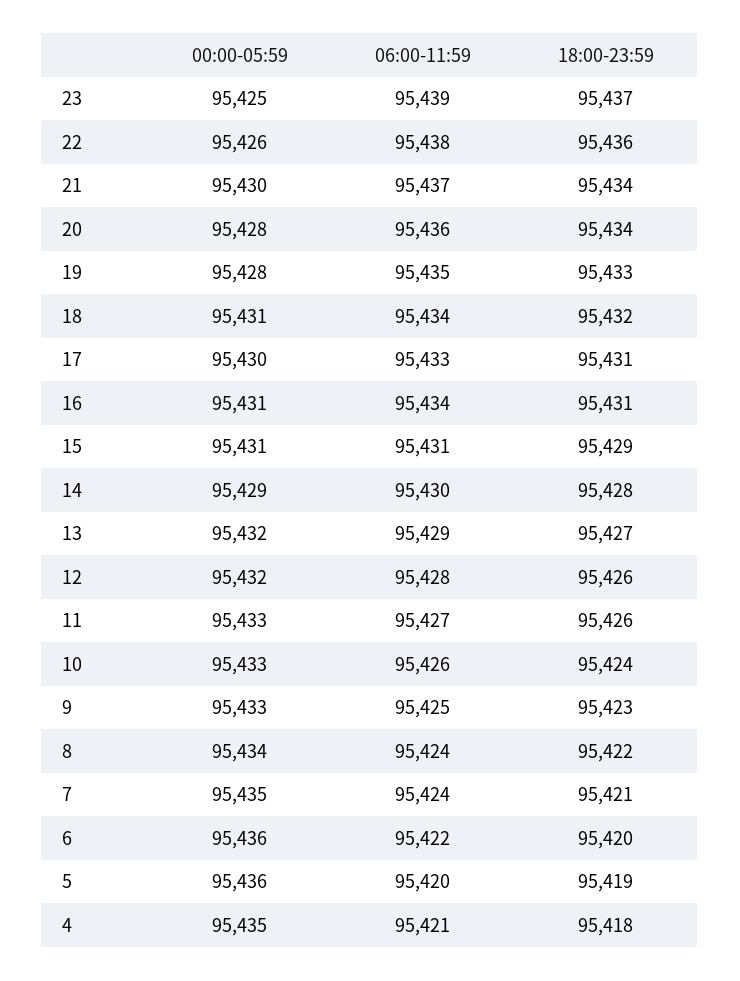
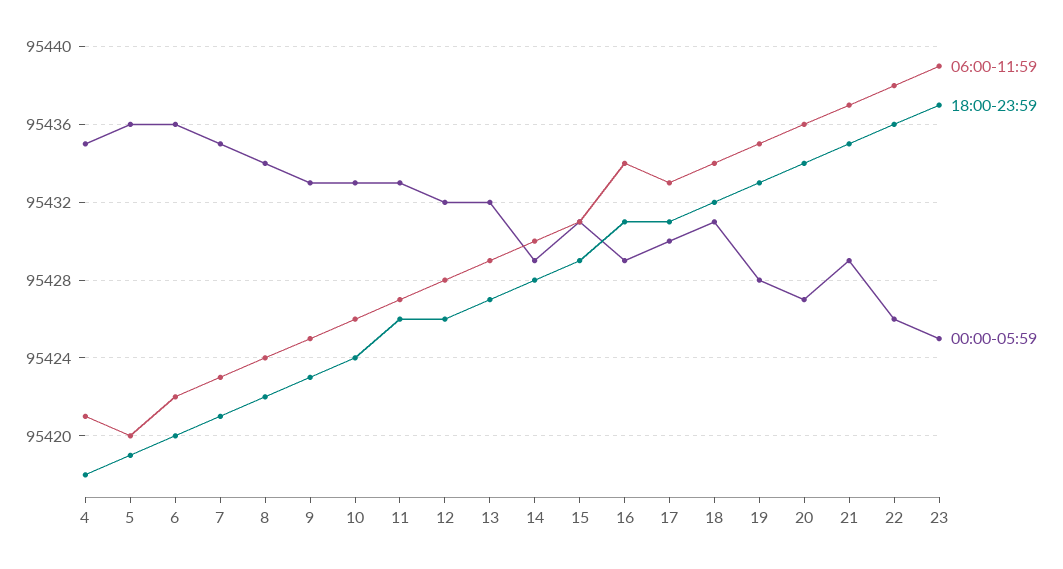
  {
    "00:00-05:59": {
      "23": 95425,
      "22": 95426,
-     "21": 95430,
+     "21": 95429,
-     "20": 95428,
+     "20": 95427,
      "19": 95428,
      "18": 95431,
      "17": 95430,
-     "16": 95431,
+     "16": 95429,
      "15": 95431,
      "14": 95429,
      "13": 95432,
      "12": 95432,
      "11": 95433,
      "10": 95433,
      "9": 95433,
      "8": 95434,
      "7": 95435,
      "6": 95436,
      "5": 95436,
      "4": 95435
    },
    "06:00-11:59": {
      "23": 95439,
      "22": 95438,
      "21": 95437,
      "20": 95436,
      "19": 95435,
      "18": 95434,
      "17": 95433,
      "16": 95434,
      "15": 95431,
      "14": 95430,
      "13": 95429,
      "12": 95428,
      "11": 95427,
      "10": 95426,
      "9": 95425,
      "8": 95424,
-     "7": 95424,
+     "7": 95423,
      "6": 95422,
      "5": 95420,
      "4": 95421
    },
    "18:00-23:59": {
      "23": 95437,
      "22": 95436,
-     "21": 95434,
+     "21": 95435,
      "20": 95434,
      "19": 95433,
      "18": 95432,
      "17": 95431,
      "16": 95431,
      "15": 95429,
      "14": 95428,
      "13": 95427,
      "12": 95426,
      "11": 95426,
      "10": 95424,
      "9": 95423,
      "8": 95422,
      "7": 95421,
      "6": 95420,
      "5": 95419,
      "4": 95418
    }
  }

